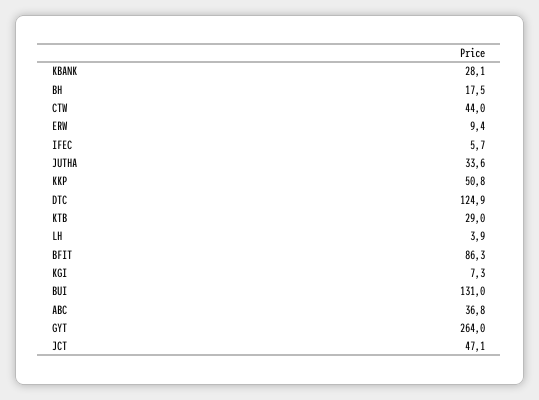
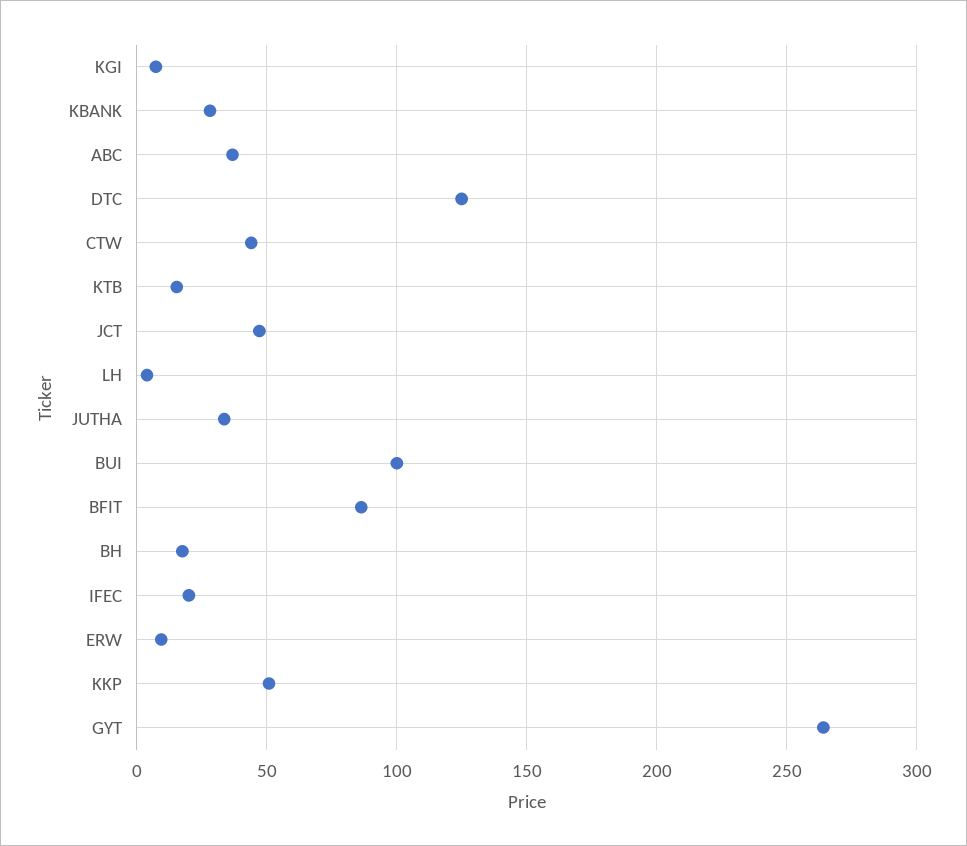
  {
    "KBANK": 28.1,
    "BH": 17.5,
    "CTW": 44,
    "ERW": 9.4,
-   "IFEC": 5.7,
+   "IFEC": 20,
    "JUTHA": 33.6,
    "KKP": 50.8,
    "DTC": 124.9,
-   "KTB": 29,
+   "KTB": 15,
    "LH": 3.9,
    "BFIT": 86.3,
    "KGI": 7.3,
-   "BUI": 131,
+   "BUI": 100,
    "ABC": 36.8,
    "GYT": 264,
    "JCT": 47.1
  }

